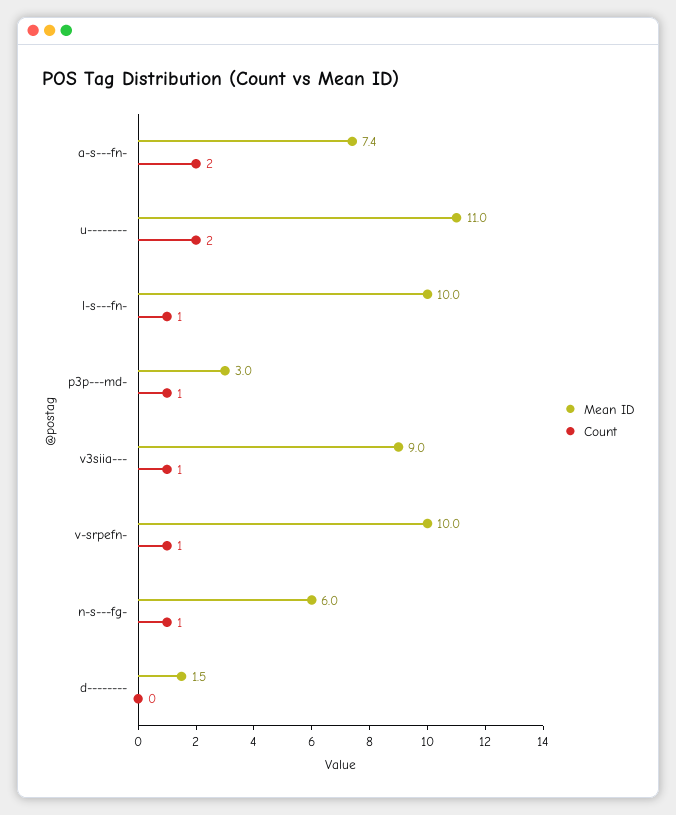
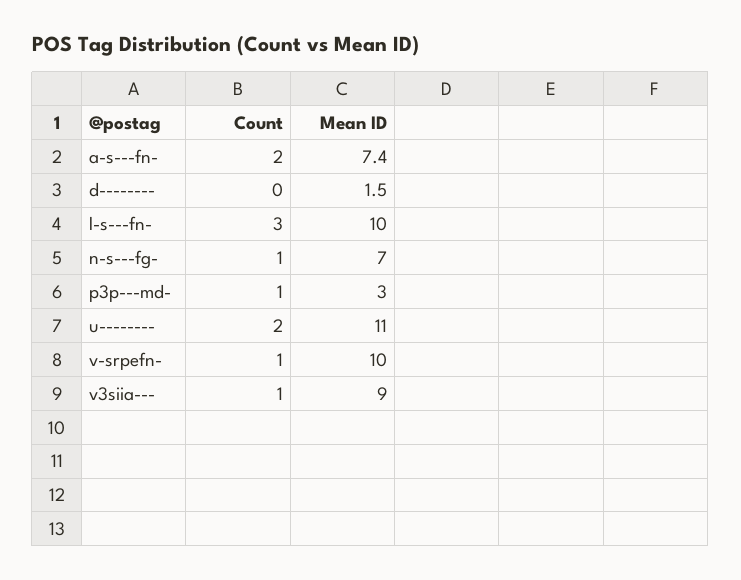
  {
    "Mean ID": {
      "a-s---fn-": 7.4,
      "u--------": 11,
      "l-s---fn-": 10,
      "p3p---md-": 3,
      "v3siia---": 9,
      "v-srpefn-": 10,
-     "n-s---fg-": 6,
+     "n-s---fg-": 7,
      "d--------": 1.5
    },
    "Count": {
      "a-s---fn-": 2,
      "u--------": 2,
-     "l-s---fn-": 1,
+     "l-s---fn-": 3,
      "p3p---md-": 1,
      "v3siia---": 1,
      "v-srpefn-": 1,
      "n-s---fg-": 1,
      "d--------": 0
    }
  }

